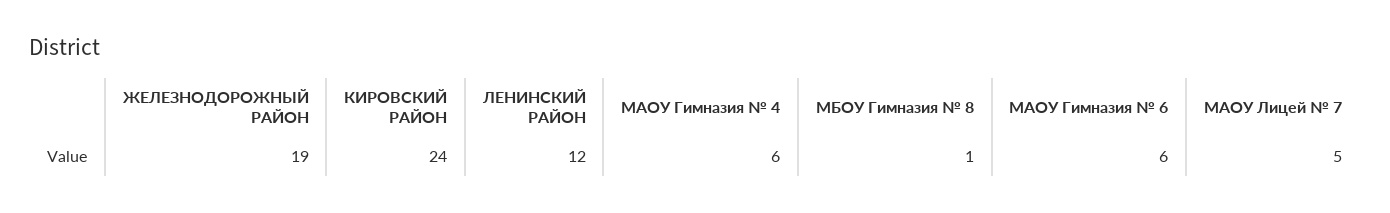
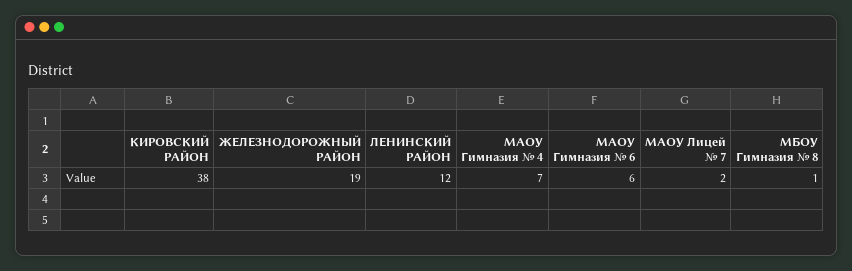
  {
    "ЖЕЛЕЗНОДОРОЖНЫЙ РАЙОН": 19,
-   "КИРОВСКИЙ РАЙОН": 24,
+   "КИРОВСКИЙ РАЙОН": 38,
    "ЛЕНИНСКИЙ РАЙОН": 12,
-   "МАОУ Гимназия № 4": 6,
+   "МАОУ Гимназия № 4": 7,
    "МБОУ Гимназия № 8": 1,
    "МАОУ Гимназия № 6": 6,
-   "МАОУ Лицей № 7": 5
+   "МАОУ Лицей № 7": 2
  }

